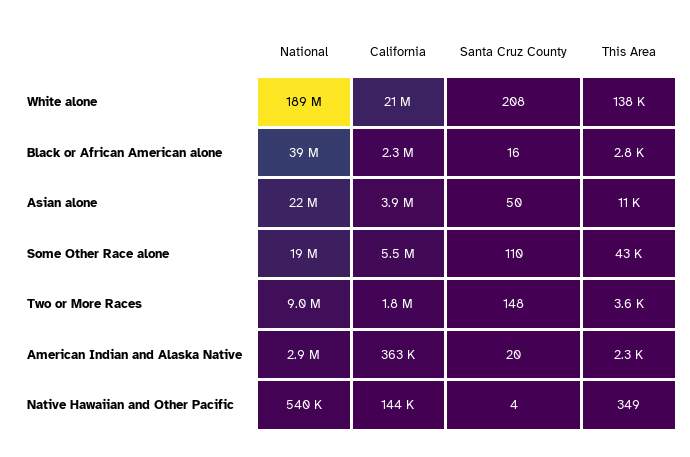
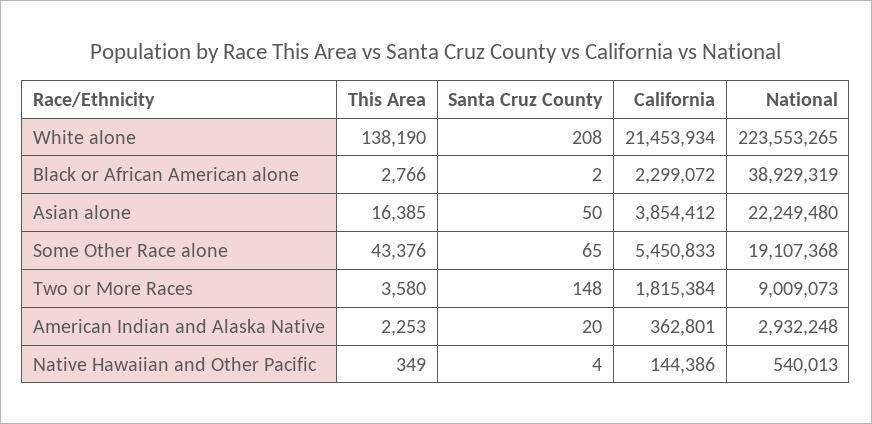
  {
    "National": {
-     "White alone": 189000000,
+     "White alone": 223553265,
      "Black or African American alone": 38929319,
      "Asian alone": 22249480,
      "Some Other Race alone": 19107368,
      "Two or More Races": 9009073,
      "American Indian and Alaska Native": 2932248,
      "Native Hawaiian and Other Pacific": 540013
    },
    "California": {
      "White alone": 21453934,
      "Black or African American alone": 2299072,
      "Asian alone": 3854412,
      "Some Other Race alone": 5450833,
      "Two or More Races": 1815384,
      "American Indian and Alaska Native": 362801,
      "Native Hawaiian and Other Pacific": 144386
    },
    "Santa Cruz County": {
      "White alone": 208,
-     "Black or African American alone": 16,
+     "Black or African American alone": 2,
      "Asian alone": 50,
-     "Some Other Race alone": 110,
+     "Some Other Race alone": 65,
      "Two or More Races": 148,
      "American Indian and Alaska Native": 20,
      "Native Hawaiian and Other Pacific": 4
    },
    "This Area": {
      "White alone": 138190,
      "Black or African American alone": 2766,
-     "Asian alone": 11000,
+     "Asian alone": 16385,
      "Some Other Race alone": 43376,
      "Two or More Races": 3580,
      "American Indian and Alaska Native": 2253,
      "Native Hawaiian and Other Pacific": 349
    }
  }

